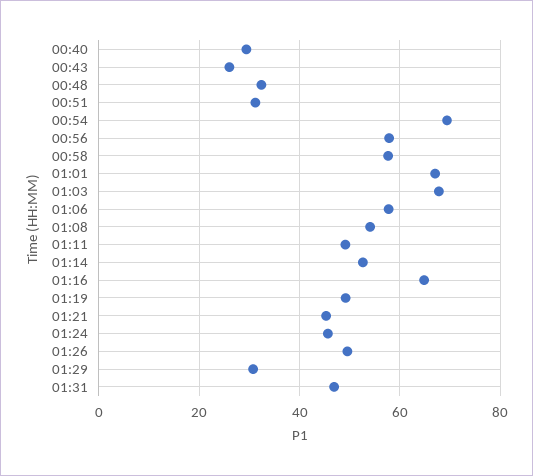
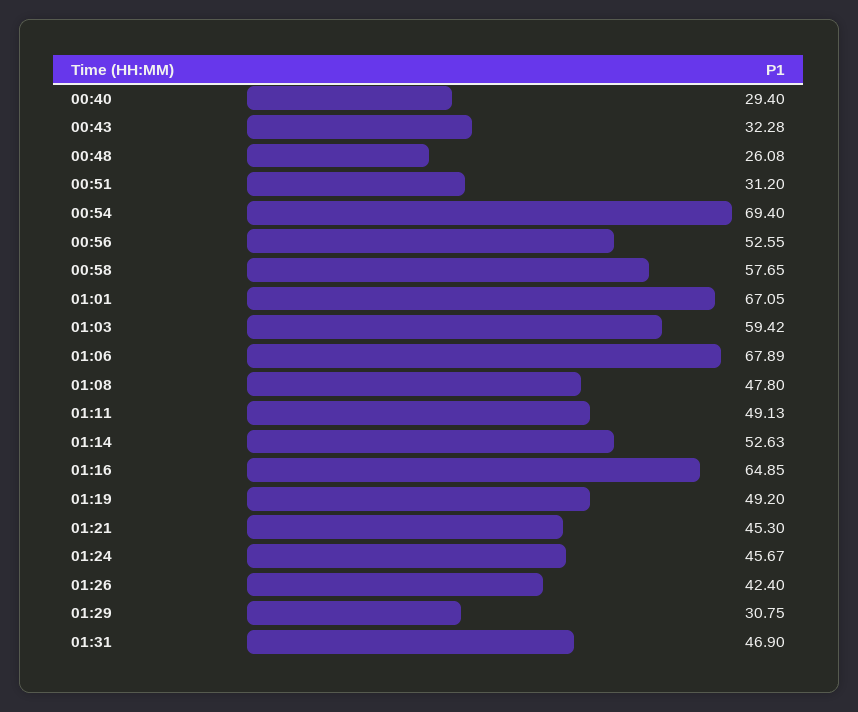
  {
    "00:40": 29.4,
-   "00:43": 26,
+   "00:43": 32.28,
-   "00:48": 32,
+   "00:48": 26.08,
    "00:51": 31.2,
    "00:54": 69.4,
-   "00:56": 58,
+   "00:56": 52.55,
    "00:58": 57.65,
    "01:01": 67.05,
-   "01:03": 68,
+   "01:03": 59.42,
-   "01:06": 58,
+   "01:06": 67.89,
-   "01:08": 54,
+   "01:08": 47.8,
    "01:11": 49.13,
    "01:14": 52.63,
    "01:16": 64.85,
    "01:19": 49.2,
    "01:21": 45.3,
    "01:24": 45.67,
-   "01:26": 50,
+   "01:26": 42.4,
    "01:29": 30.75,
    "01:31": 46.9
  }

